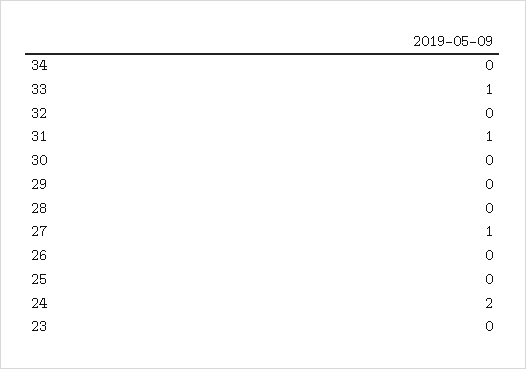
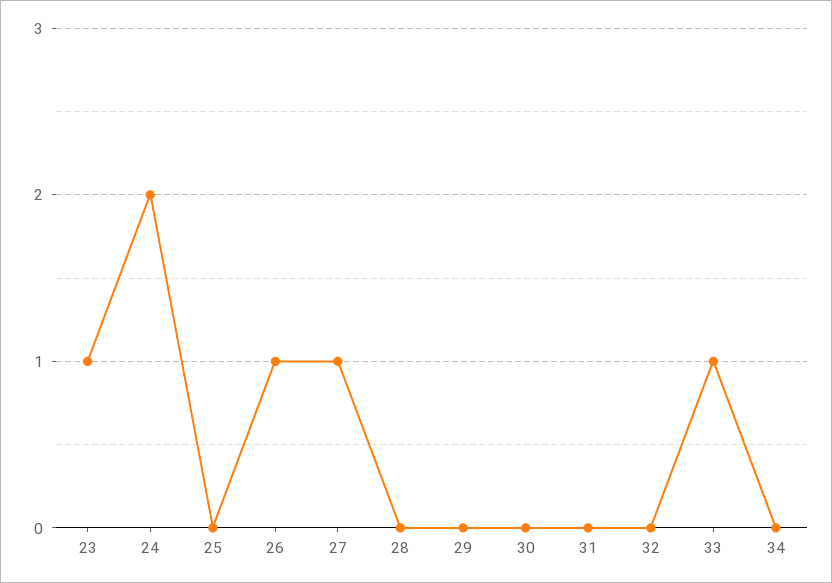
  {
    "34": 0,
    "33": 1,
    "32": 0,
-   "31": 1,
+   "31": 0,
    "30": 0,
    "29": 0,
    "28": 0,
    "27": 1,
-   "26": 0,
+   "26": 1,
    "25": 0,
    "24": 2,
-   "23": 0
+   "23": 1
  }

